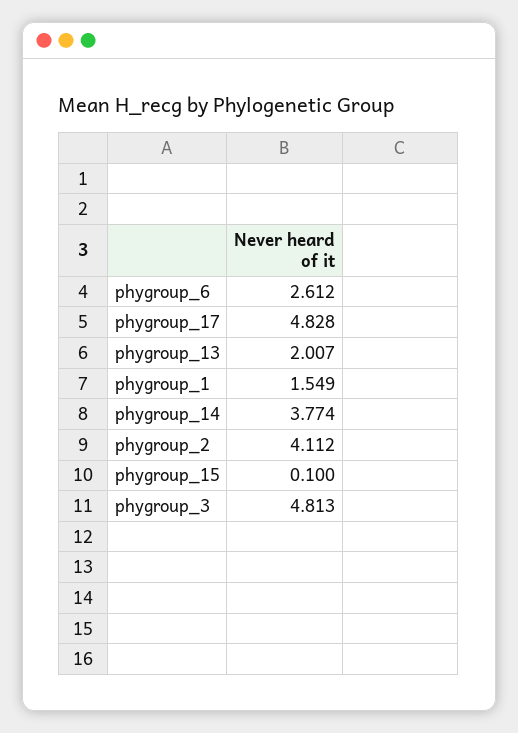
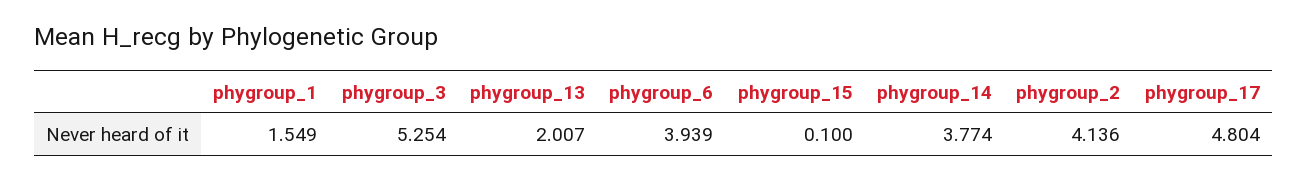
  {
-   "phygroup_6": 2.612,
+   "phygroup_6": 3.939,
-   "phygroup_17": 4.828,
+   "phygroup_17": 4.804,
    "phygroup_13": 2.007,
    "phygroup_1": 1.549,
    "phygroup_14": 3.774,
-   "phygroup_2": 4.112,
+   "phygroup_2": 4.136,
    "phygroup_15": 0.1,
-   "phygroup_3": 4.813
+   "phygroup_3": 5.254
  }

